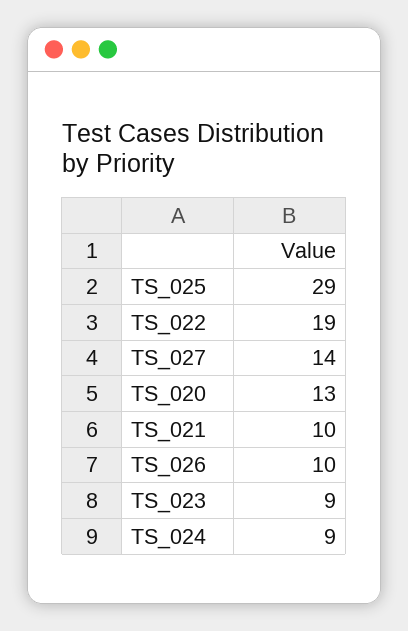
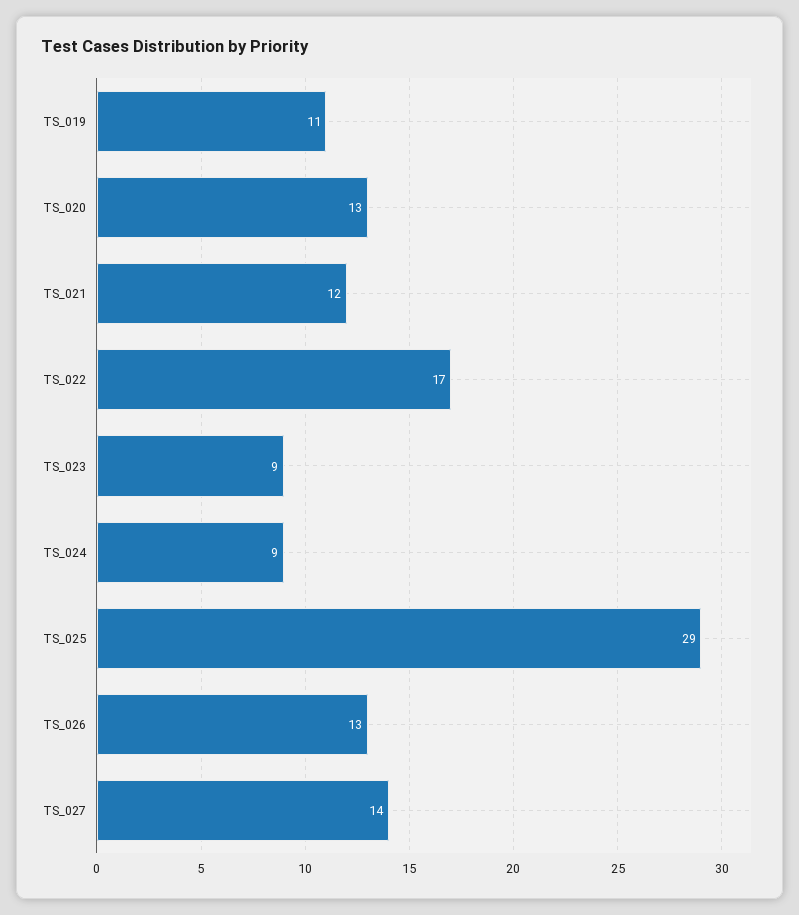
  {
    "TS_025": 29,
-   "TS_022": 19,
+   "TS_022": 17,
    "TS_027": 14,
    "TS_020": 13,
-   "TS_021": 10,
+   "TS_021": 12,
-   "TS_026": 10,
+   "TS_026": 13,
    "TS_023": 9,
-   "TS_024": 9
+   "TS_024": 9,
+   "TS_019": 11
  }

